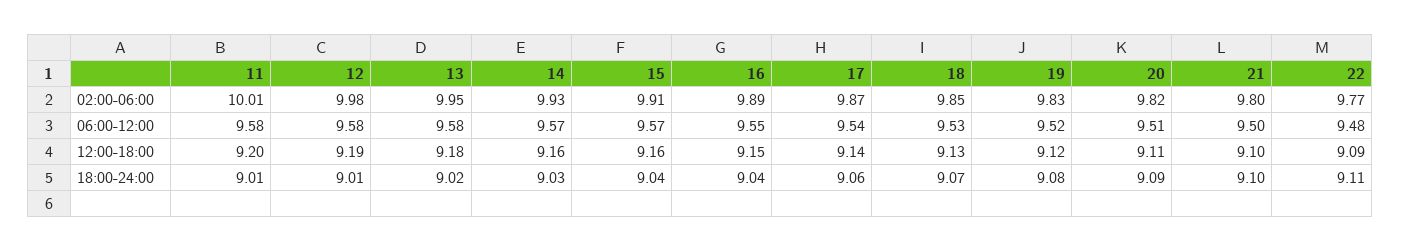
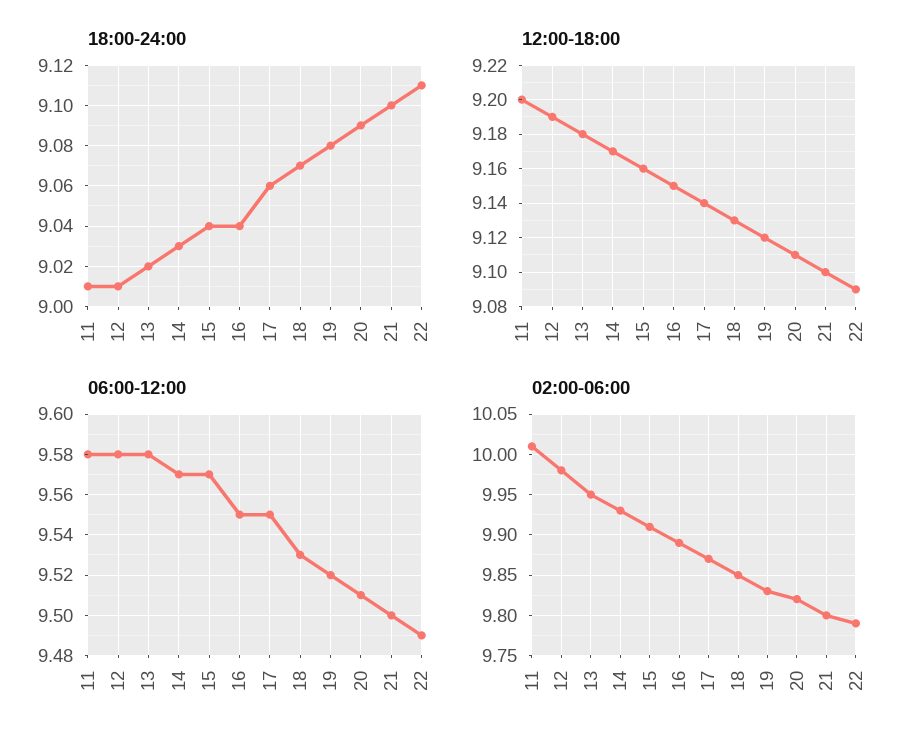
  {
    "02:00-06:00": {
      "11": 10.01,
      "12": 9.98,
      "13": 9.95,
      "14": 9.93,
      "15": 9.91,
      "16": 9.89,
      "17": 9.87,
      "18": 9.85,
      "19": 9.83,
      "20": 9.82,
      "21": 9.8,
-     "22": 9.77
+     "22": 9.79
    },
    "06:00-12:00": {
      "11": 9.58,
      "12": 9.58,
      "13": 9.58,
      "14": 9.57,
      "15": 9.57,
      "16": 9.55,
-     "17": 9.54,
+     "17": 9.55,
      "18": 9.53,
      "19": 9.52,
      "20": 9.51,
      "21": 9.5,
-     "22": 9.48
+     "22": 9.49
    },
    "12:00-18:00": {
      "11": 9.2,
      "12": 9.19,
      "13": 9.18,
-     "14": 9.16,
+     "14": 9.17,
      "15": 9.16,
      "16": 9.15,
      "17": 9.14,
      "18": 9.13,
      "19": 9.12,
      "20": 9.11,
      "21": 9.1,
      "22": 9.09
    },
    "18:00-24:00": {
      "11": 9.01,
      "12": 9.01,
      "13": 9.02,
      "14": 9.03,
      "15": 9.04,
      "16": 9.04,
      "17": 9.06,
      "18": 9.07,
      "19": 9.08,
      "20": 9.09,
      "21": 9.1,
      "22": 9.11
    }
  }

